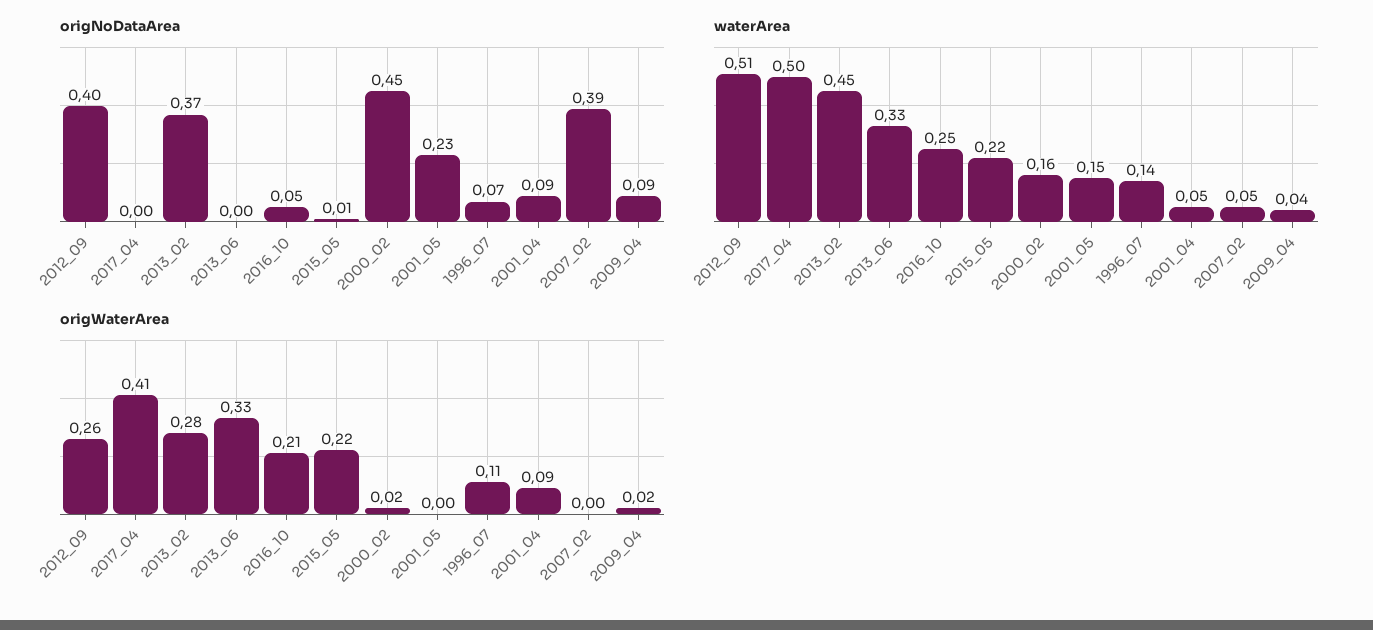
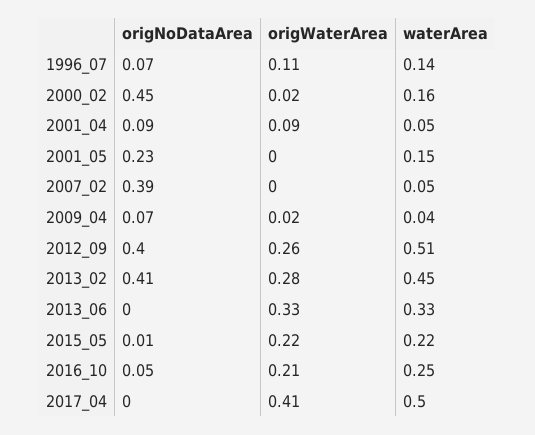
  {
    "origNoDataArea": {
      "2012_09": 0.4,
      "2017_04": 0,
-     "2013_02": 0.37,
+     "2013_02": 0.41,
      "2013_06": 0,
      "2016_10": 0.05,
      "2015_05": 0.01,
      "2000_02": 0.45,
      "2001_05": 0.23,
      "1996_07": 0.07,
      "2001_04": 0.09,
      "2007_02": 0.39,
-     "2009_04": 0.09
+     "2009_04": 0.07
    },
    "waterArea": {
      "2012_09": 0.51,
      "2017_04": 0.5,
      "2013_02": 0.45,
      "2013_06": 0.33,
      "2016_10": 0.25,
      "2015_05": 0.22,
      "2000_02": 0.16,
      "2001_05": 0.15,
      "1996_07": 0.14,
      "2001_04": 0.05,
      "2007_02": 0.05,
      "2009_04": 0.04
    },
    "origWaterArea": {
      "2012_09": 0.26,
      "2017_04": 0.41,
      "2013_02": 0.28,
      "2013_06": 0.33,
      "2016_10": 0.21,
      "2015_05": 0.22,
      "2000_02": 0.02,
      "2001_05": 0,
      "1996_07": 0.11,
      "2001_04": 0.09,
      "2007_02": 0,
      "2009_04": 0.02
    }
  }

